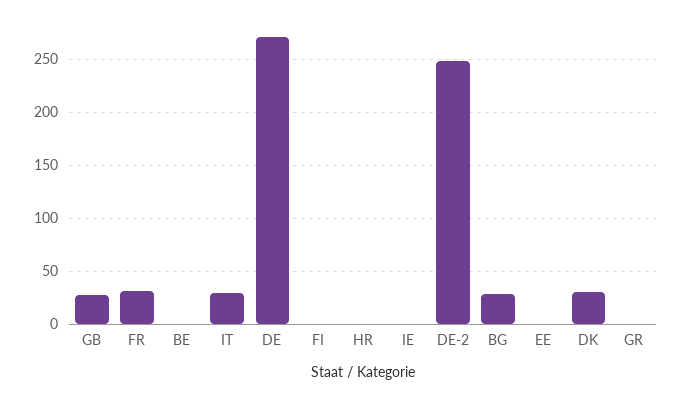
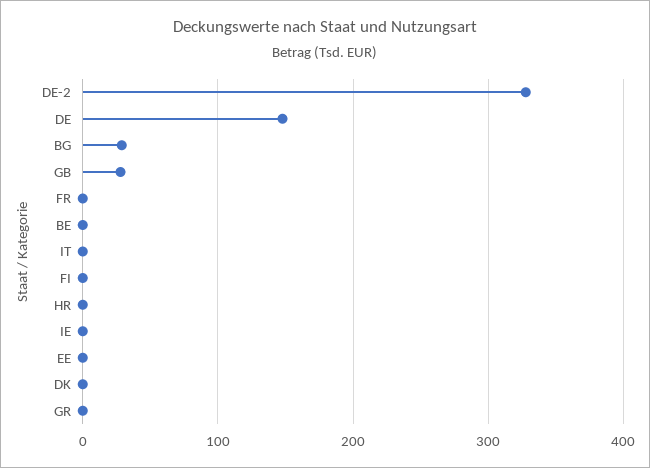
  {
    "GB": 30,
-   "FR": 30,
+   "FR": 0,
    "BE": 0,
-   "IT": 30,
+   "IT": 0,
-   "DE": 270,
+   "DE": 150,
    "FI": 0,
    "HR": 0,
    "IE": 0,
-   "DE-2": 250,
+   "DE-2": 330,
    "BG": 30,
    "EE": 0,
-   "DK": 30,
+   "DK": 0,
    "GR": 0
  }

